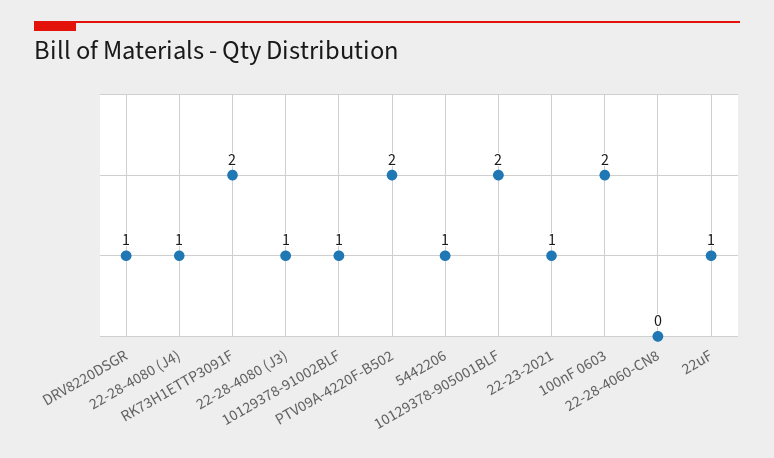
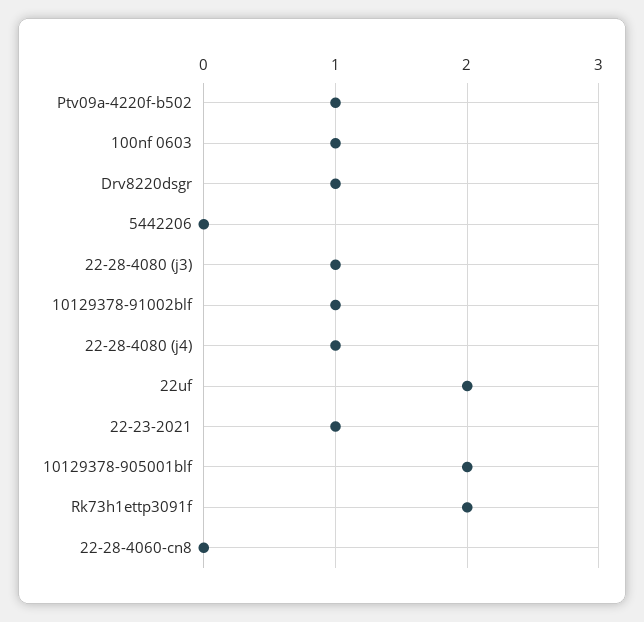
  {
    "DRV8220DSGR": 1,
    "22-28-4080 (J4)": 1,
    "RK73H1ETTP3091F": 2,
    "22-28-4080 (J3)": 1,
    "10129378-91002BLF": 1,
-   "PTV09A-4220F-B502": 2,
+   "PTV09A-4220F-B502": 1,
-   "5442206": 1,
+   "5442206": 0,
    "10129378-905001BLF": 2,
    "22-23-2021": 1,
-   "100nF 0603": 2,
+   "100nF 0603": 1,
    "22-28-4060-CN8": 0,
-   "22uF": 1
+   "22uF": 2
  }

